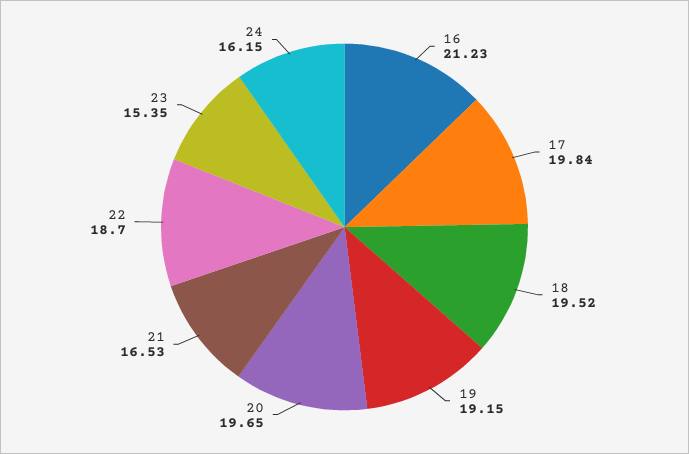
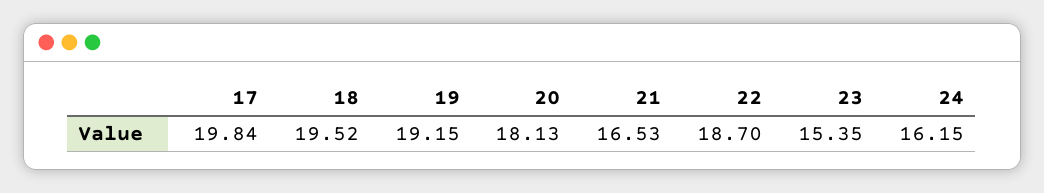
  {
-   "16": 21.23,
    "17": 19.84,
    "18": 19.52,
    "19": 19.15,
-   "20": 19.65,
+   "20": 18.13,
    "21": 16.53,
    "22": 18.7,
    "23": 15.35,
    "24": 16.15
  }

